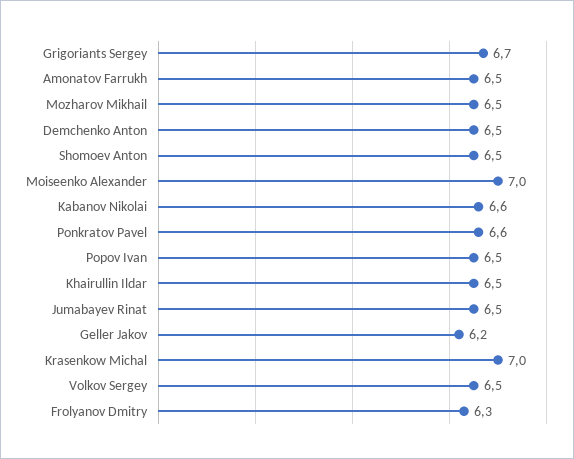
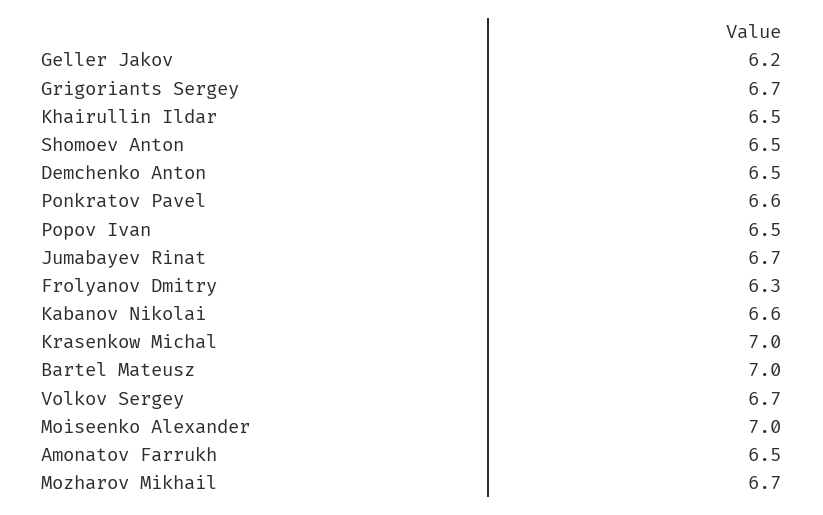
  {
    "Grigoriants Sergey": 6.7,
    "Amonatov Farrukh": 6.5,
-   "Mozharov Mikhail": 6.5,
+   "Mozharov Mikhail": 6.7,
    "Demchenko Anton": 6.5,
    "Shomoev Anton": 6.5,
    "Moiseenko Alexander": 7,
    "Kabanov Nikolai": 6.6,
    "Ponkratov Pavel": 6.6,
    "Popov Ivan": 6.5,
    "Khairullin Ildar": 6.5,
-   "Jumabayev Rinat": 6.5,
+   "Jumabayev Rinat": 6.7,
    "Geller Jakov": 6.2,
    "Krasenkow Michal": 7,
-   "Volkov Sergey": 6.5,
+   "Volkov Sergey": 6.7,
-   "Frolyanov Dmitry": 6.3
+   "Frolyanov Dmitry": 6.3,
+   "Bartel Mateusz": 7
  }

